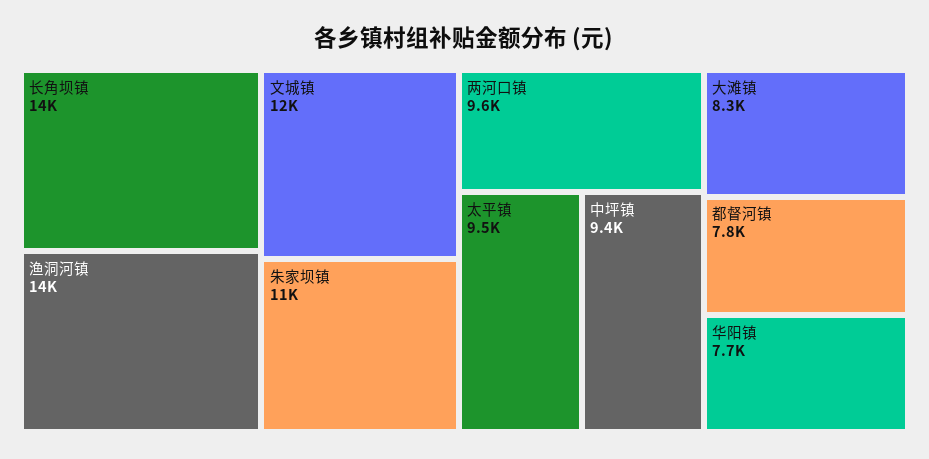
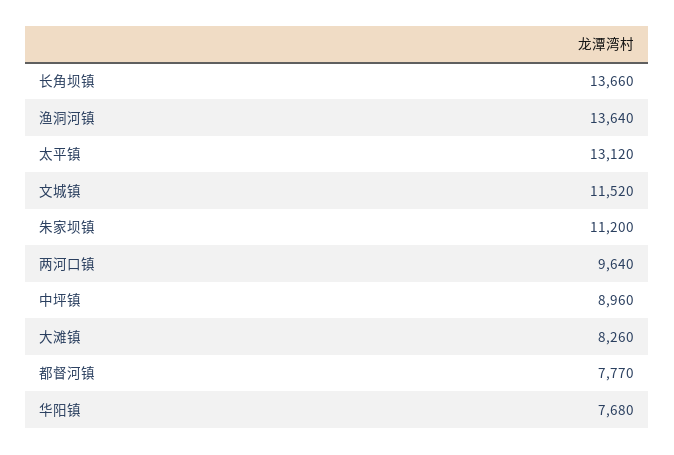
  {
    "长角坝镇": 13660,
    "渔洞河镇": 13640,
    "文城镇": 11520,
    "朱家坝镇": 11200,
    "两河口镇": 9640,
-   "太平镇": 9500,
+   "太平镇": 13120,
-   "中坪镇": 9400,
+   "中坪镇": 8960,
    "大滩镇": 8260,
    "都督河镇": 7770,
    "华阳镇": 7680
  }

